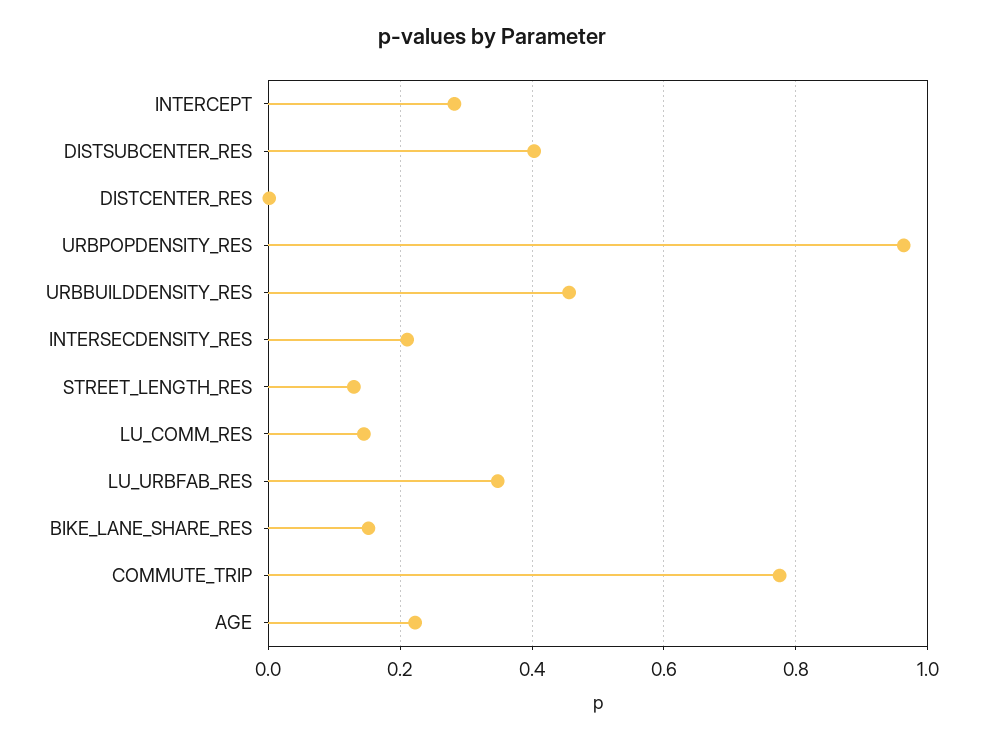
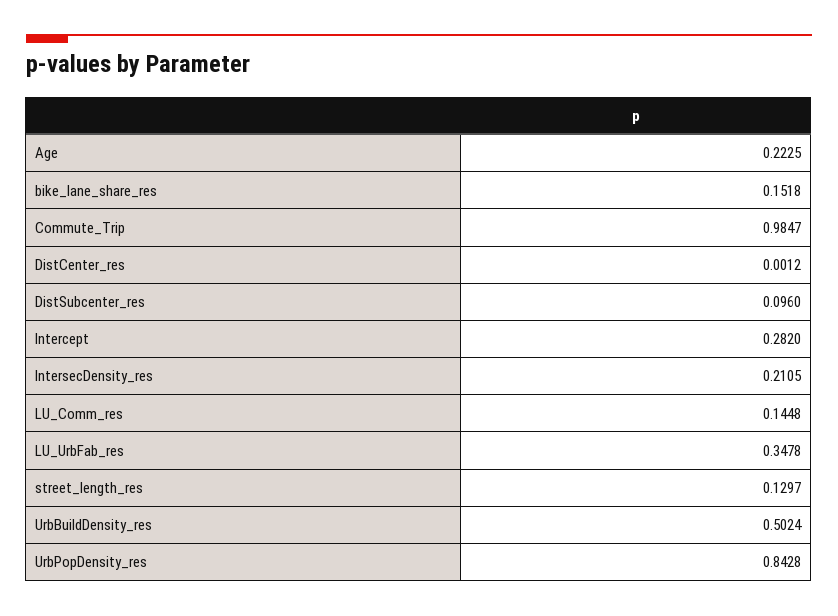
  {
    "INTERCEPT": 0.282,
-   "DISTSUBCENTER_RES": 0.4,
+   "DISTSUBCENTER_RES": 0.096,
    "DISTCENTER_RES": 0.0012,
-   "URBPOPDENSITY_RES": 0.96,
+   "URBPOPDENSITY_RES": 0.8428,
-   "URBBUILDDENSITY_RES": 0.46,
+   "URBBUILDDENSITY_RES": 0.5024,
    "INTERSECDENSITY_RES": 0.2105,
    "STREET_LENGTH_RES": 0.1297,
    "LU_COMM_RES": 0.1448,
    "LU_URBFAB_RES": 0.3478,
    "BIKE_LANE_SHARE_RES": 0.1518,
-   "COMMUTE_TRIP": 0.78,
+   "COMMUTE_TRIP": 0.9847,
    "AGE": 0.2225
  }

